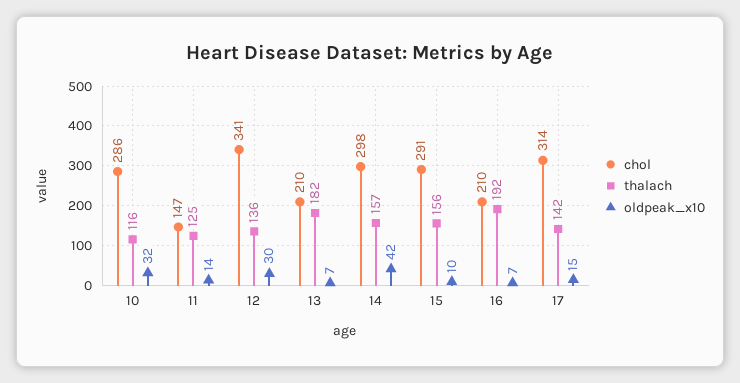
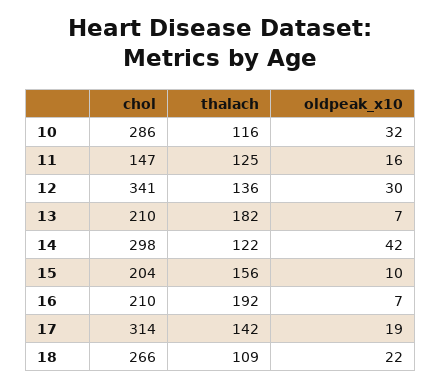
  {
    "chol": {
      "10": 286,
      "11": 147,
      "12": 341,
      "13": 210,
      "14": 298,
-     "15": 291,
+     "15": 204,
      "16": 210,
-     "17": 314
+     "17": 314,
+     "18": 266
    },
    "thalach": {
      "10": 116,
      "11": 125,
      "12": 136,
      "13": 182,
-     "14": 157,
+     "14": 122,
      "15": 156,
      "16": 192,
-     "17": 142
+     "17": 142,
+     "18": 109
    },
    "oldpeak_x10": {
      "10": 32,
-     "11": 14,
+     "11": 16,
      "12": 30,
      "13": 7,
      "14": 42,
      "15": 10,
      "16": 7,
-     "17": 15
+     "17": 19,
+     "18": 22
    }
  }

